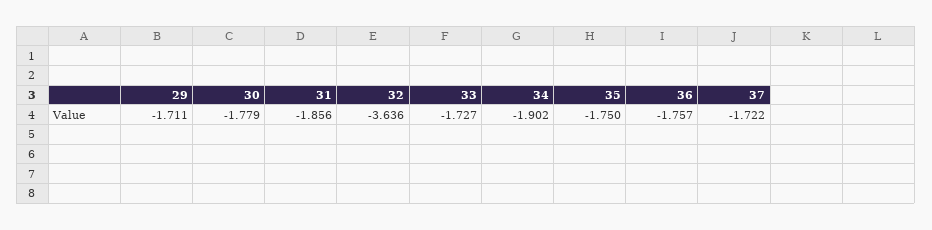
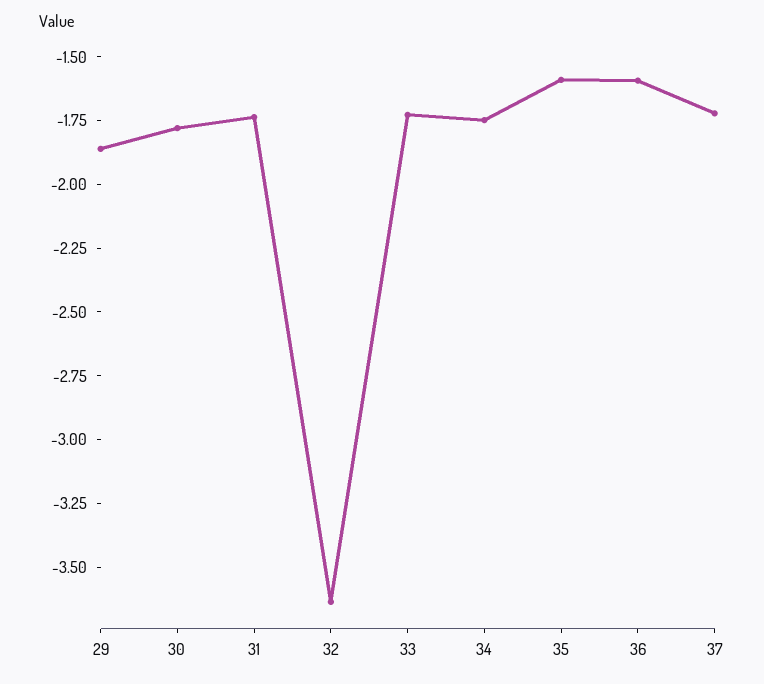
  {
-   "29": -1.711,
+   "29": -1.85,
    "30": -1.779,
-   "31": -1.856,
+   "31": -1.75,
    "32": -3.636,
    "33": -1.727,
-   "34": -1.902,
+   "34": -1.75,
-   "35": -1.75,
+   "35": -1.6,
-   "36": -1.757,
+   "36": -1.6,
    "37": -1.722
  }

